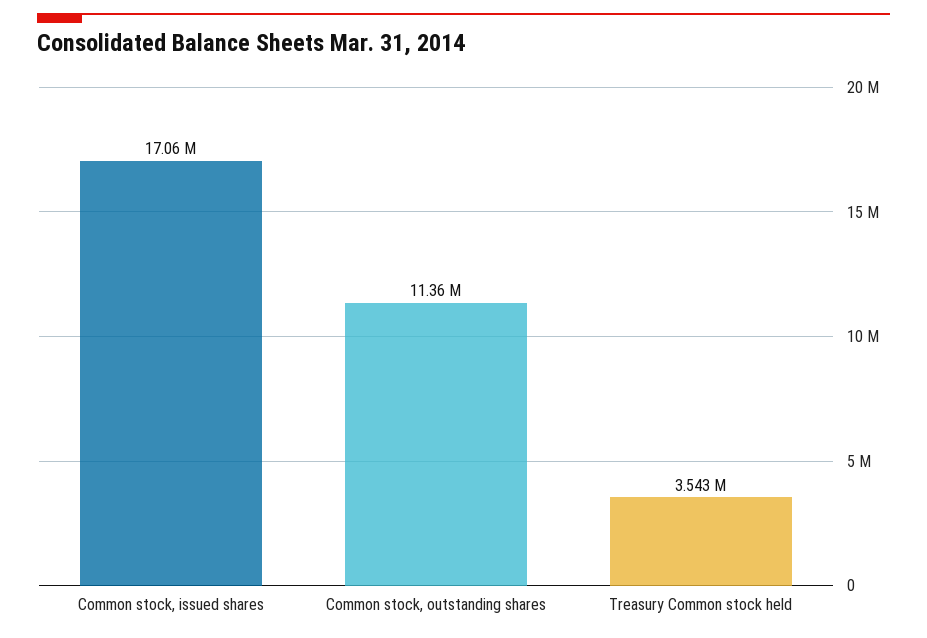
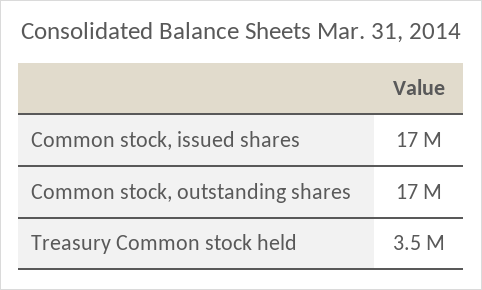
  {
    "Common stock, issued shares": 17060000,
-   "Common stock, outstanding shares": 11360000,
+   "Common stock, outstanding shares": 17000000,
    "Treasury Common stock held": 3543000
  }

